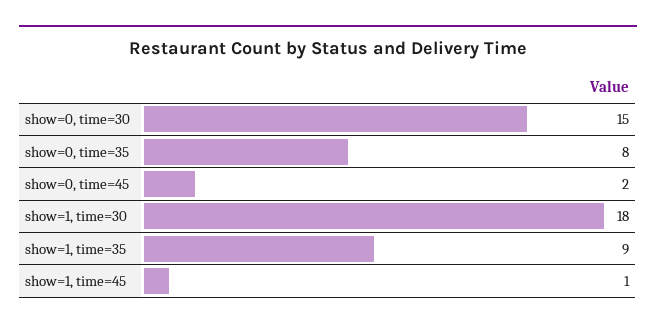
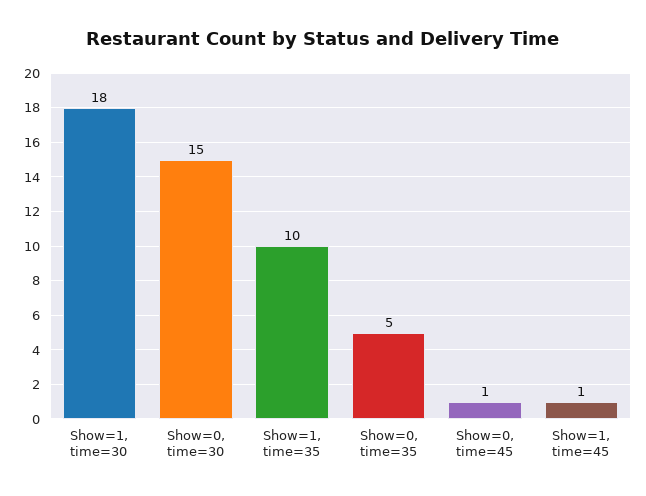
  {
    "show=0, time=30": 15,
-   "show=0, time=35": 8,
+   "show=0, time=35": 5,
-   "show=0, time=45": 2,
+   "show=0, time=45": 1,
    "show=1, time=30": 18,
-   "show=1, time=35": 9,
+   "show=1, time=35": 10,
    "show=1, time=45": 1
  }

